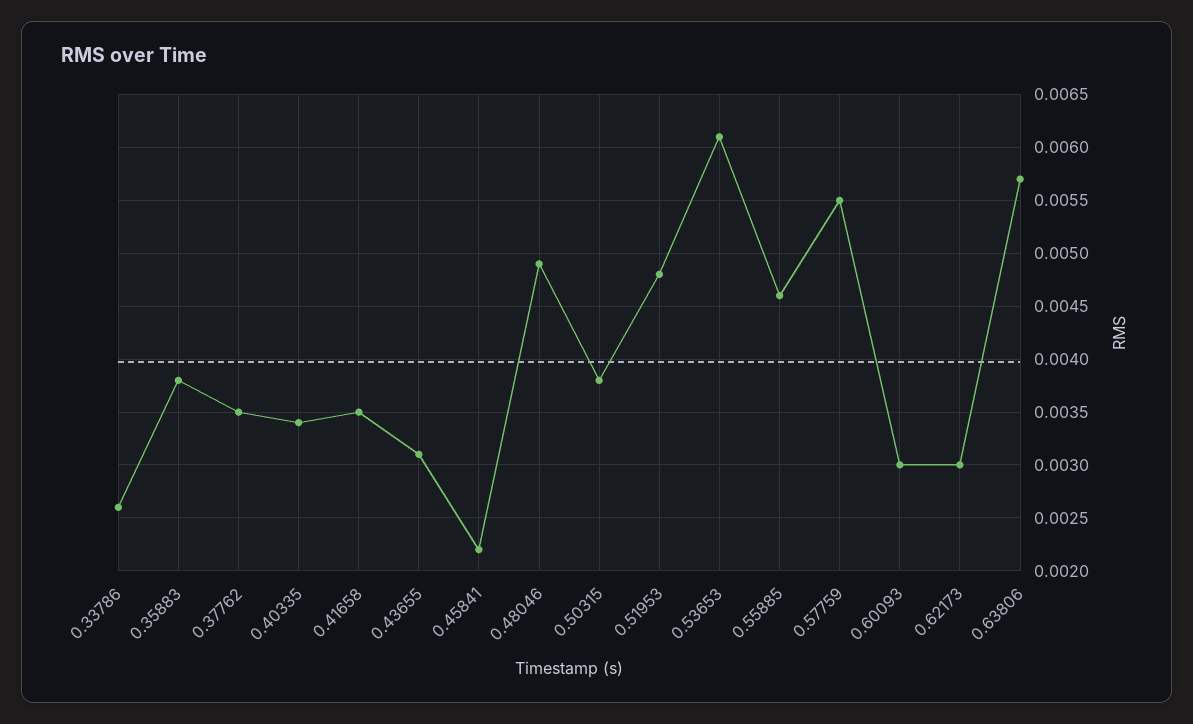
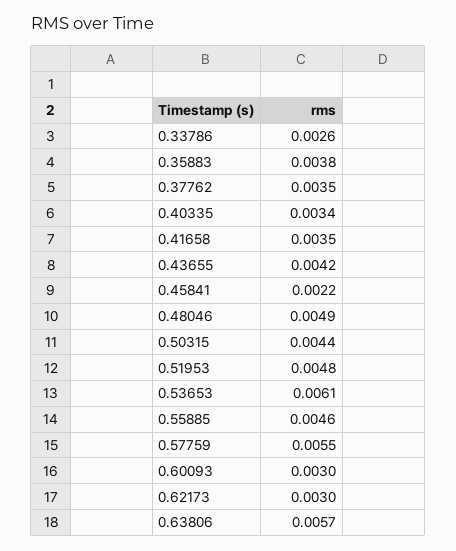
  {
    "0.33786": 0.0026,
    "0.35883": 0.0038,
    "0.37762": 0.0035,
    "0.40335": 0.0034,
    "0.41658": 0.0035,
-   "0.43655": 0.0031,
+   "0.43655": 0.0042,
    "0.45841": 0.0022,
    "0.48046": 0.0049,
-   "0.50315": 0.0038,
+   "0.50315": 0.0044,
    "0.51953": 0.0048,
    "0.53653": 0.0061,
    "0.55885": 0.0046,
    "0.57759": 0.0055,
    "0.60093": 0.003,
    "0.62173": 0.003,
    "0.63806": 0.0057
  }

